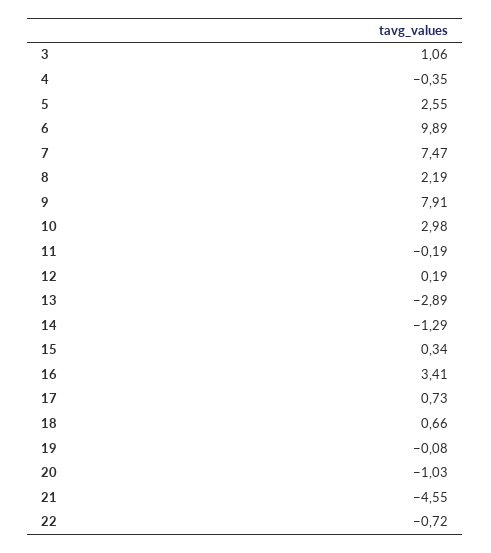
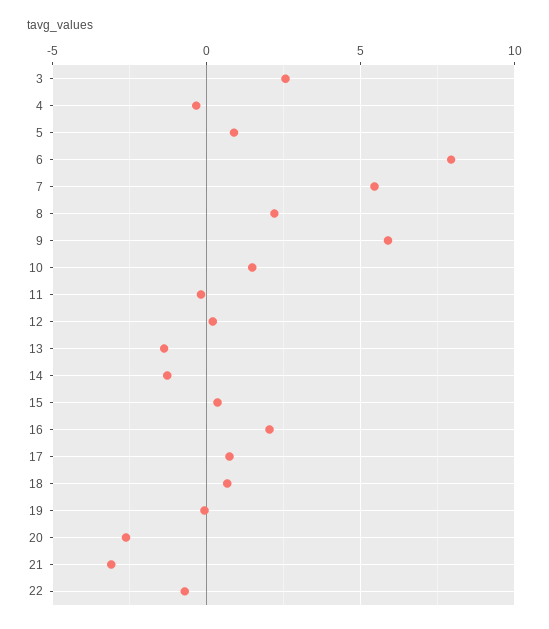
  {
-   "3": 1.06,
+   "3": 2.5,
    "4": -0.35,
-   "5": 2.55,
+   "5": 1,
-   "6": 9.89,
+   "6": 8,
-   "7": 7.47,
+   "7": 5.5,
    "8": 2.19,
-   "9": 7.91,
+   "9": 6,
-   "10": 2.98,
+   "10": 1.5,
    "11": -0.19,
    "12": 0.19,
-   "13": -2.89,
+   "13": -1.5,
    "14": -1.29,
    "15": 0.34,
-   "16": 3.41,
+   "16": 2,
    "17": 0.73,
    "18": 0.66,
    "19": -0.08,
-   "20": -1.03,
+   "20": -2.5,
-   "21": -4.55,
+   "21": -3,
    "22": -0.72
  }

